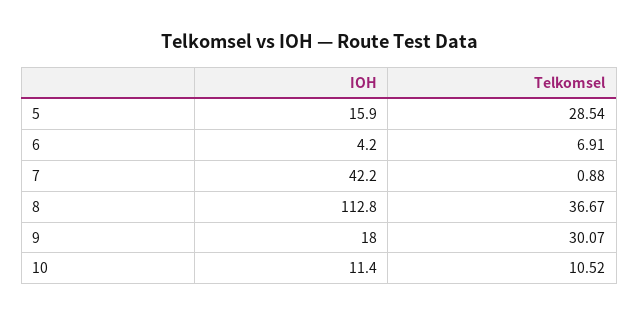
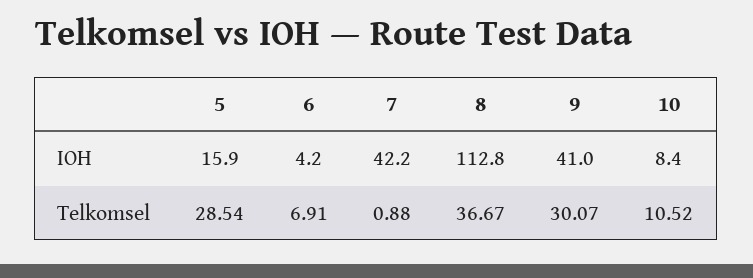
  {
    "IOH": {
      "5": 15.9,
      "6": 4.2,
      "7": 42.2,
      "8": 112.8,
-     "9": 18,
+     "9": 41,
-     "10": 11.4
+     "10": 8.4
    },
    "Telkomsel": {
      "5": 28.54,
      "6": 6.91,
      "7": 0.88,
      "8": 36.67,
      "9": 30.07,
      "10": 10.52
    }
  }

